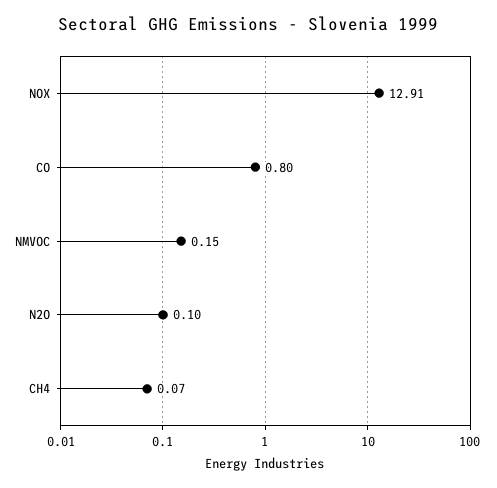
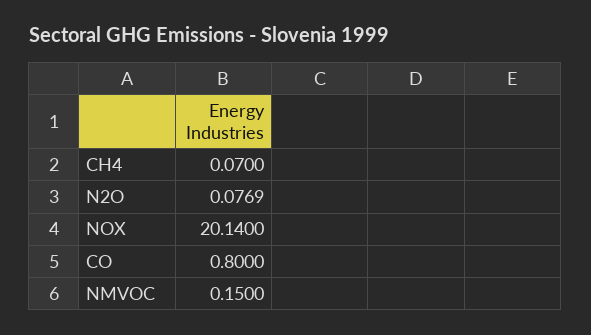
  {
-   "NOX": 12.91,
+   "NOX": 20.14,
    "CO": 0.8,
    "NMVOC": 0.15,
-   "N2O": 0.1,
+   "N2O": 0.0769,
    "CH4": 0.07
  }

